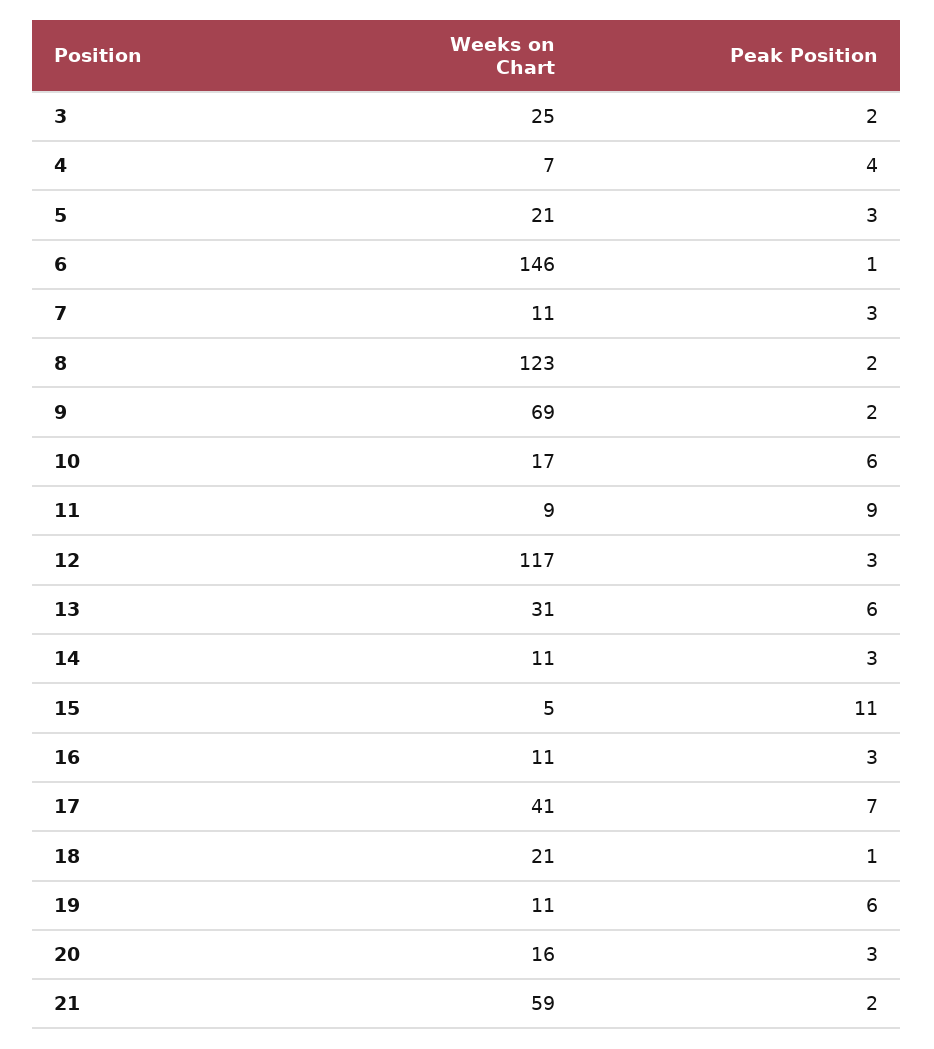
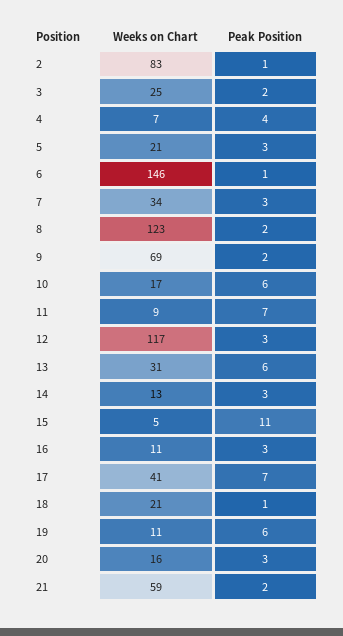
  {
    "Weeks on Chart": {
      "3": 25,
      "4": 7,
      "5": 21,
      "6": 146,
-     "7": 11,
+     "7": 34,
      "8": 123,
      "9": 69,
      "10": 17,
      "11": 9,
      "12": 117,
      "13": 31,
-     "14": 11,
+     "14": 13,
      "15": 5,
      "16": 11,
      "17": 41,
      "18": 21,
      "19": 11,
      "20": 16,
-     "21": 59
+     "21": 59,
+     "2": 83
    },
    "Peak Position": {
      "3": 2,
      "4": 4,
      "5": 3,
      "6": 1,
      "7": 3,
      "8": 2,
      "9": 2,
      "10": 6,
-     "11": 9,
+     "11": 7,
      "12": 3,
      "13": 6,
      "14": 3,
      "15": 11,
      "16": 3,
      "17": 7,
      "18": 1,
      "19": 6,
      "20": 3,
-     "21": 2
+     "21": 2,
+     "2": 1
    }
  }

